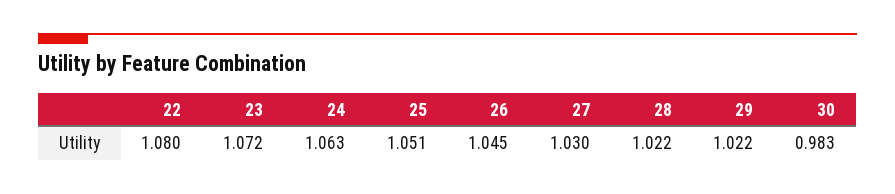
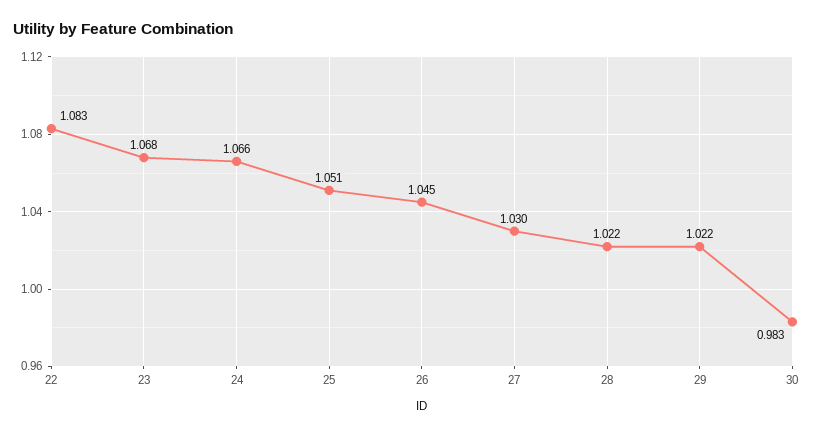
  {
-   "22": 1.08,
+   "22": 1.083,
-   "23": 1.072,
+   "23": 1.068,
-   "24": 1.063,
+   "24": 1.066,
    "25": 1.051,
    "26": 1.045,
    "27": 1.03,
    "28": 1.022,
    "29": 1.022,
    "30": 0.983
  }

